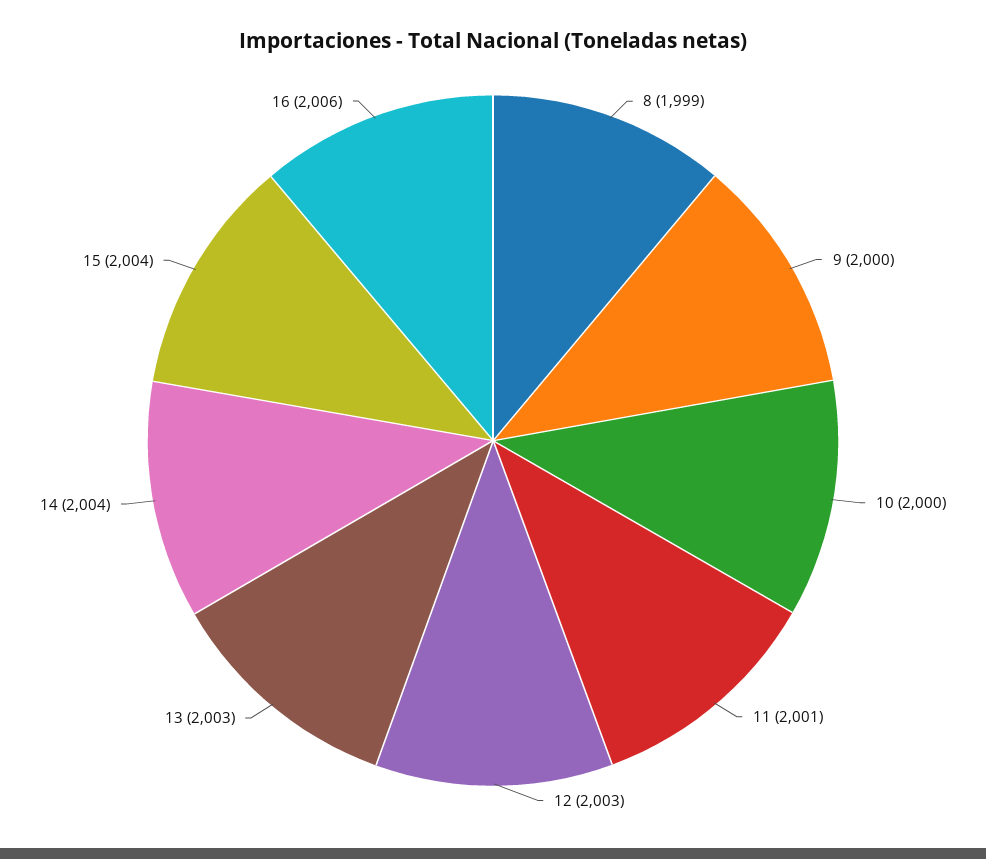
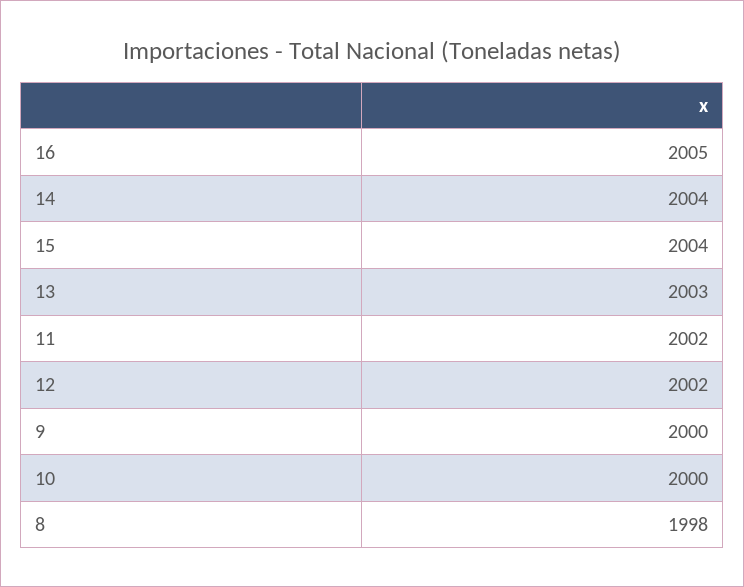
  {
-   "8": 1999,
+   "8": 1998,
    "9": 2000,
    "10": 2000,
-   "11": 2001,
+   "11": 2002,
-   "12": 2003,
+   "12": 2002,
    "13": 2003,
    "14": 2004,
    "15": 2004,
-   "16": 2006
+   "16": 2005
  }

